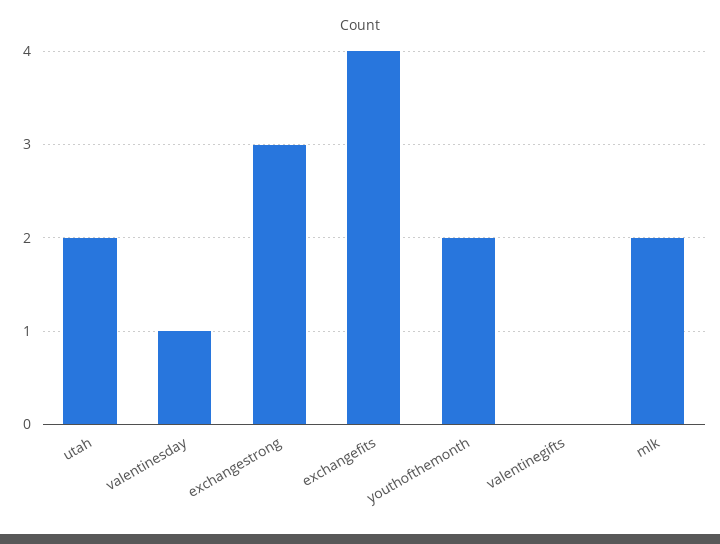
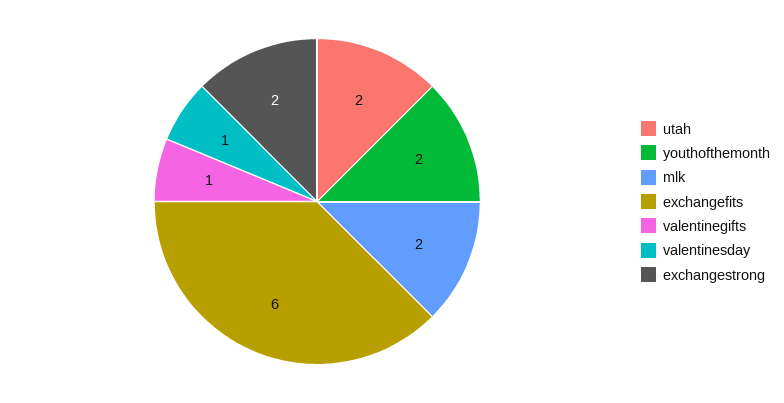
  {
    "utah": 2,
    "valentinesday": 1,
-   "exchangestrong": 3,
+   "exchangestrong": 2,
-   "exchangefits": 4,
+   "exchangefits": 6,
    "youthofthemonth": 2,
-   "valentinegifts": 0,
+   "valentinegifts": 1,
    "mlk": 2
  }

